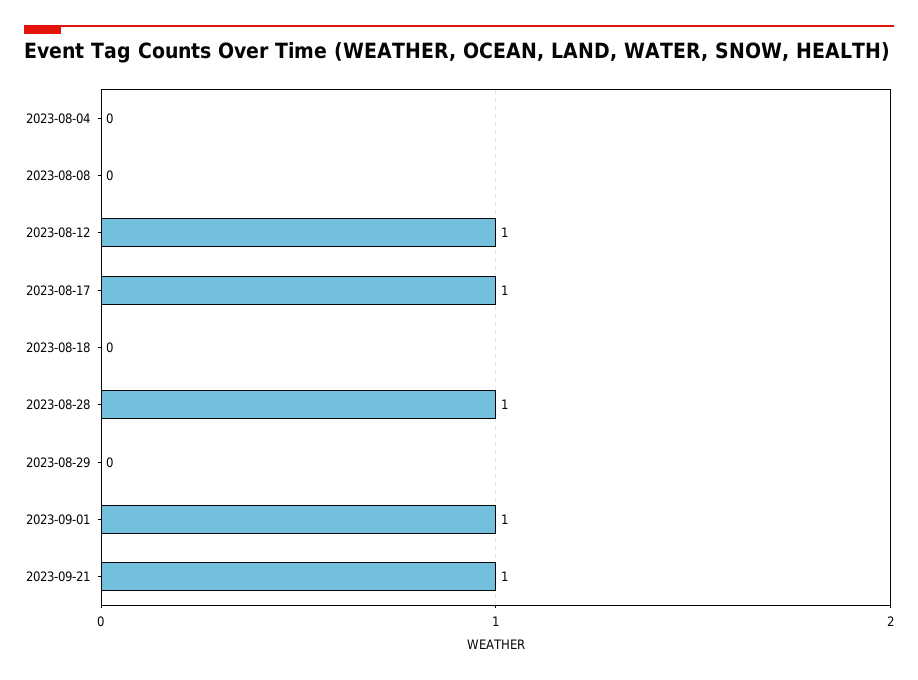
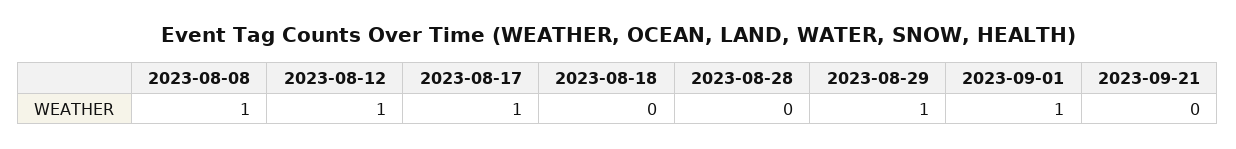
  {
-   "2023-08-04": 0,
-   "2023-08-08": 0,
+   "2023-08-08": 1,
    "2023-08-12": 1,
    "2023-08-17": 1,
    "2023-08-18": 0,
-   "2023-08-28": 1,
+   "2023-08-28": 0,
-   "2023-08-29": 0,
+   "2023-08-29": 1,
    "2023-09-01": 1,
-   "2023-09-21": 1
+   "2023-09-21": 0
  }

